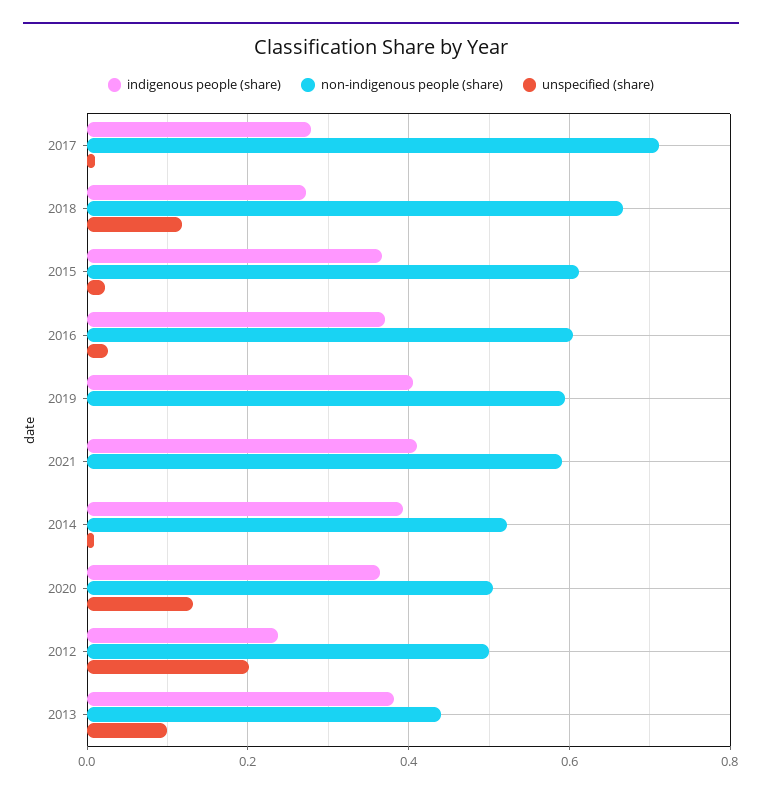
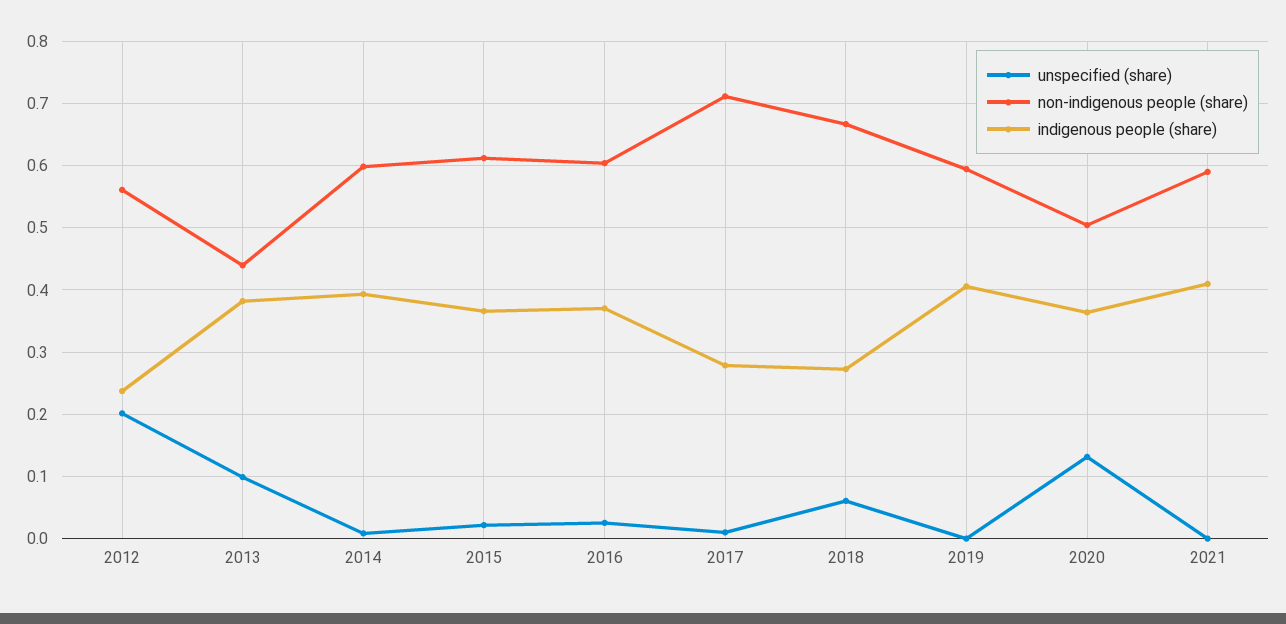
  {
    "indigenous people (share)": {
      "2017": 0.28,
      "2018": 0.27,
      "2015": 0.37,
      "2016": 0.37,
      "2019": 0.41,
      "2021": 0.41,
      "2014": 0.39,
      "2020": 0.36,
      "2012": 0.24,
      "2013": 0.38
    },
    "non-indigenous people (share)": {
      "2017": 0.71,
      "2018": 0.67,
      "2015": 0.61,
      "2016": 0.6,
      "2019": 0.59,
      "2021": 0.59,
-     "2014": 0.52,
+     "2014": 0.6,
      "2020": 0.5,
-     "2012": 0.5,
+     "2012": 0.56,
      "2013": 0.44
    },
    "unspecified (share)": {
      "2017": 0.01,
-     "2018": 0.12,
+     "2018": 0.06,
      "2015": 0.02,
      "2016": 0.03,
      "2019": 0,
      "2021": 0,
      "2014": 0.01,
      "2020": 0.13,
      "2012": 0.2,
      "2013": 0.1
    }
  }

